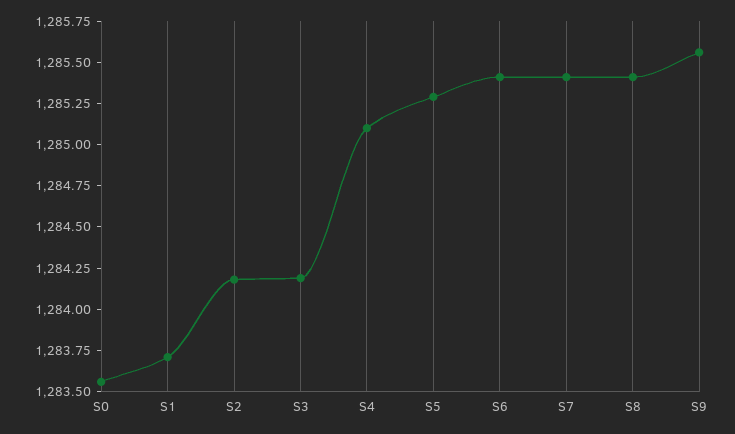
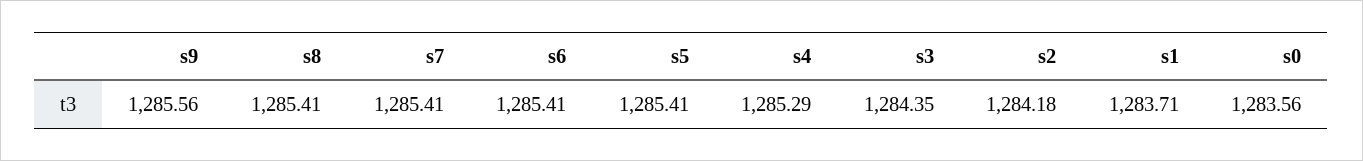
  {
    "S0": 1283.56,
    "S1": 1283.71,
    "S2": 1284.18,
-   "S3": 1284.2,
+   "S3": 1284.35,
-   "S4": 1285.1,
+   "S4": 1285.29,
-   "S5": 1285.3,
+   "S5": 1285.41,
    "S6": 1285.41,
    "S7": 1285.41,
    "S8": 1285.41,
    "S9": 1285.56
  }

